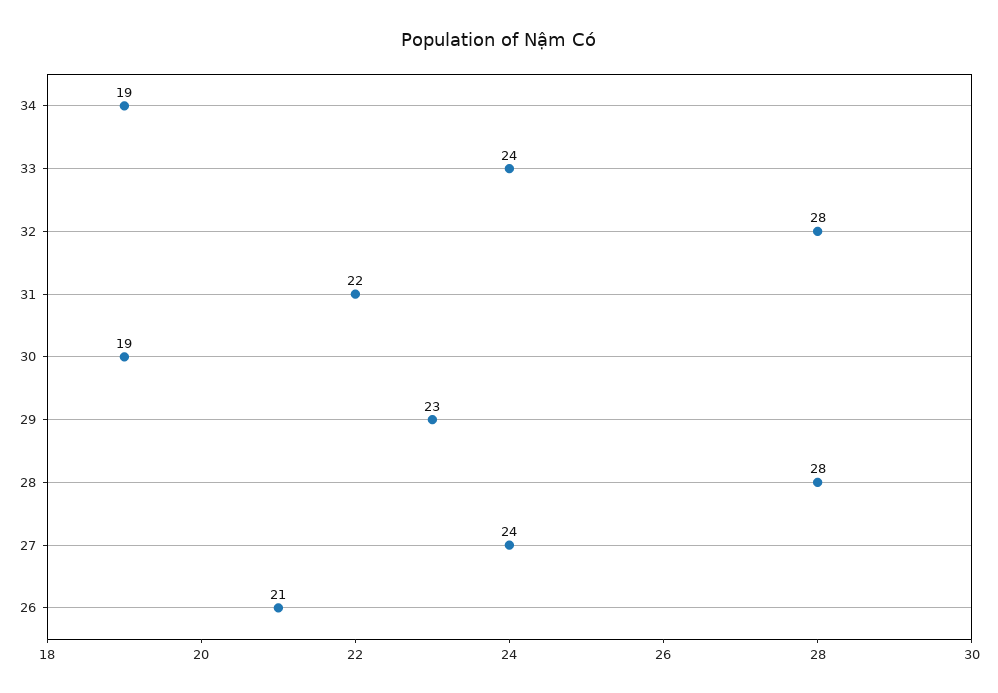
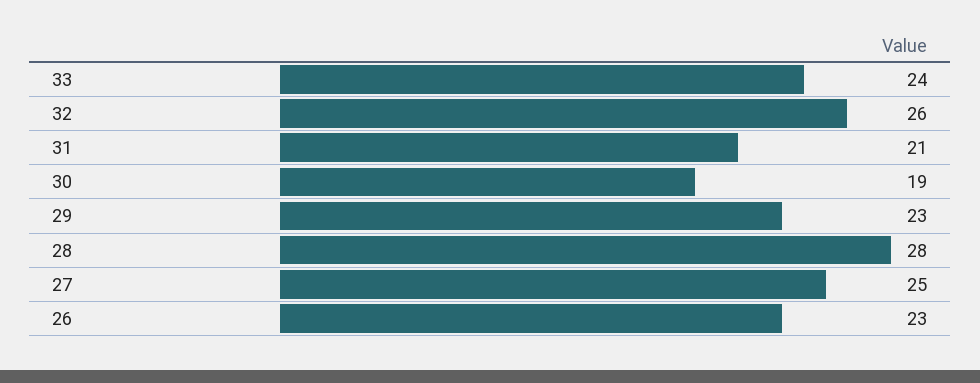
  {
-   "34": 19,
    "33": 24,
-   "32": 28,
+   "32": 26,
-   "31": 22,
+   "31": 21,
    "30": 19,
    "29": 23,
    "28": 28,
-   "27": 24,
+   "27": 25,
-   "26": 21
+   "26": 23
  }

